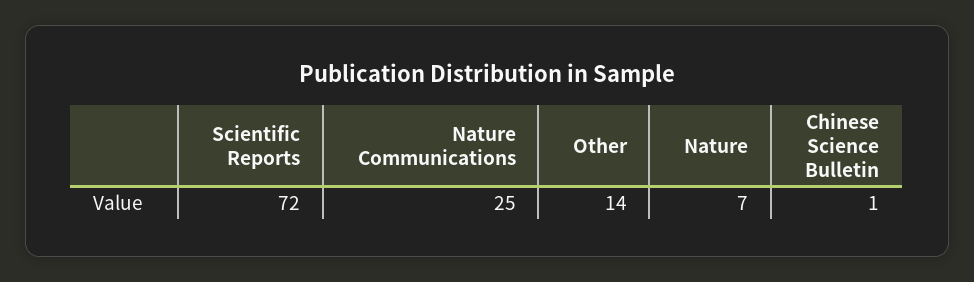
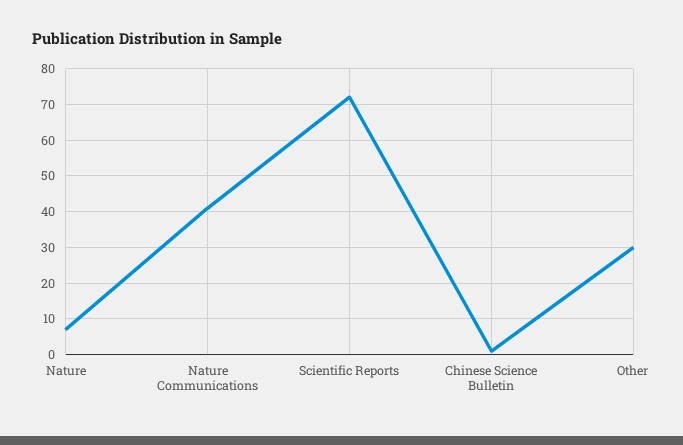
  {
    "Scientific Reports": 72,
-   "Nature Communications": 25,
+   "Nature Communications": 40,
-   "Other": 14,
+   "Other": 30,
    "Nature": 7,
    "Chinese Science Bulletin": 1
  }

